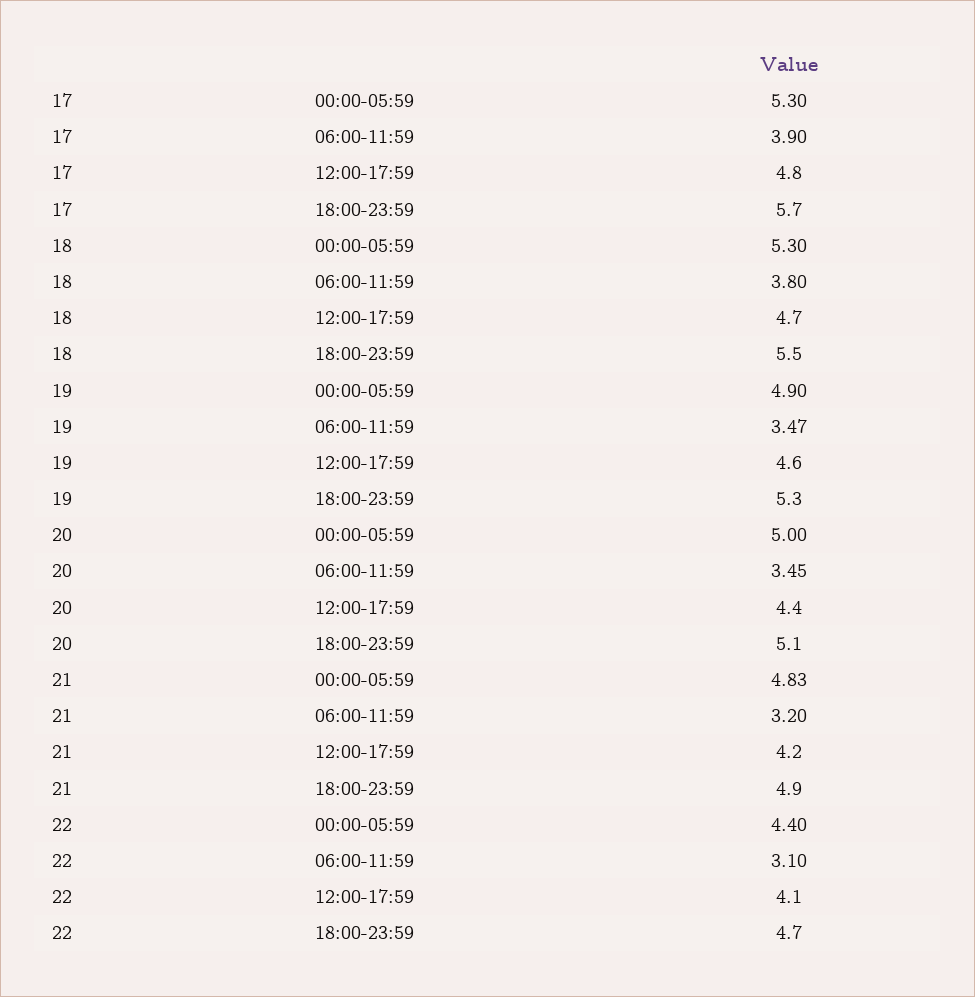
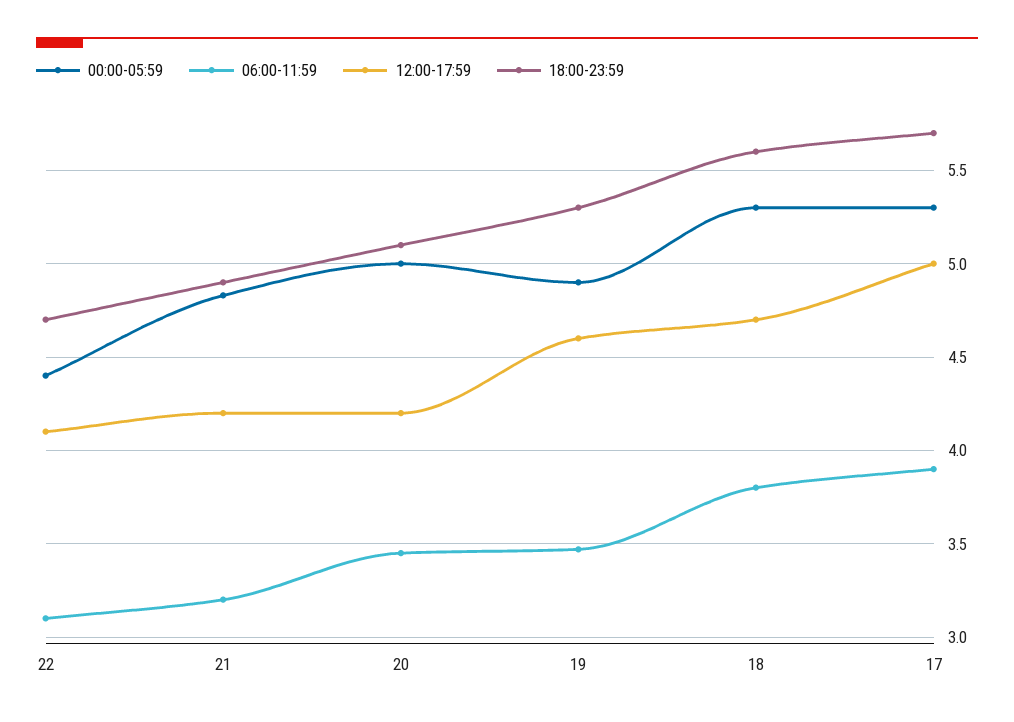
  {
    "00:00-05:59": {
      "17": 5.3,
      "18": 5.3,
      "19": 4.9,
      "20": 5,
      "21": 4.83,
      "22": 4.4
    },
    "06:00-11:59": {
      "17": 3.9,
      "18": 3.8,
      "19": 3.47,
      "20": 3.45,
      "21": 3.2,
      "22": 3.1
    },
    "12:00-17:59": {
-     "17": 4.8,
+     "17": 5,
      "18": 4.7,
      "19": 4.6,
-     "20": 4.4,
+     "20": 4.2,
      "21": 4.2,
      "22": 4.1
    },
    "18:00-23:59": {
      "17": 5.7,
-     "18": 5.5,
+     "18": 5.6,
      "19": 5.3,
      "20": 5.1,
      "21": 4.9,
      "22": 4.7
    }
  }

